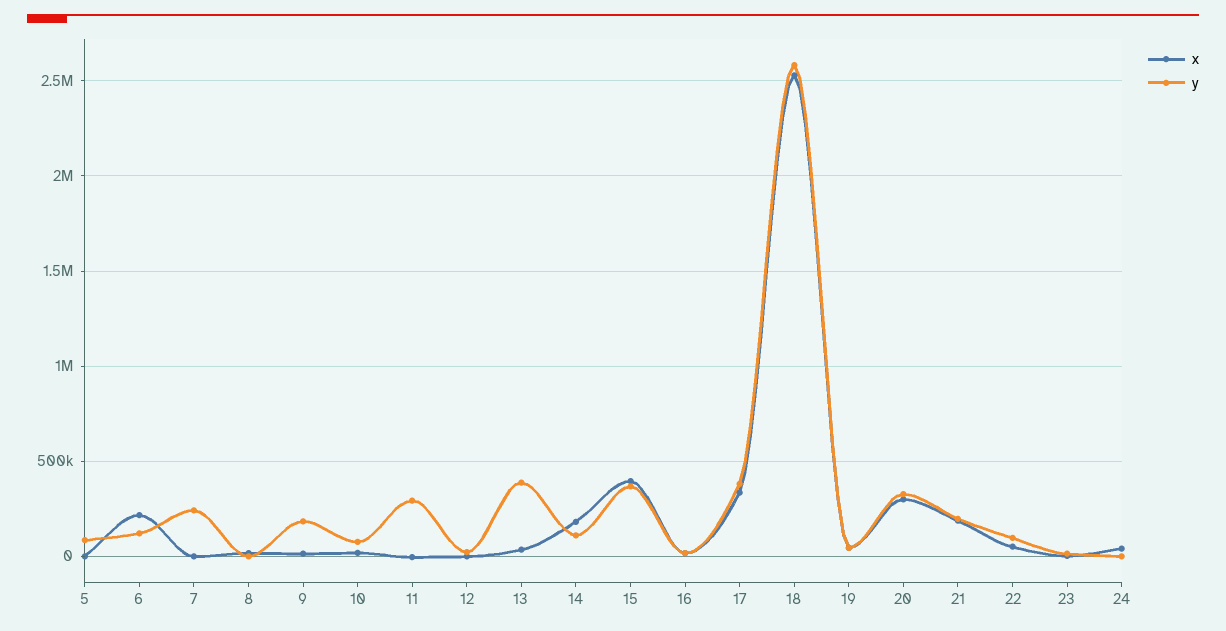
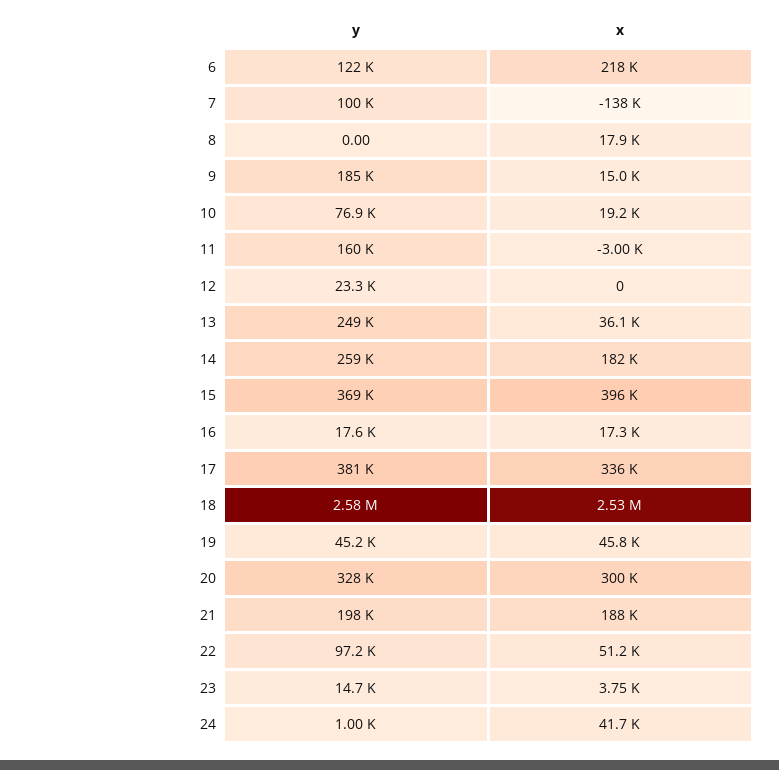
  {
    "x": {
-     "5": 0,
      "6": 218000,
-     "7": 0,
+     "7": -138000,
      "8": 17900,
      "9": 15000,
      "10": 19200,
      "11": -3000,
      "12": 0,
      "13": 36100,
      "14": 182000,
      "15": 396000,
      "16": 17300,
      "17": 336000,
      "18": 2530000,
      "19": 45800,
      "20": 300000,
      "21": 188000,
      "22": 51200,
      "23": 3750,
      "24": 41700
    },
    "y": {
-     "5": 100000,
      "6": 122000,
-     "7": 250000,
+     "7": 100000,
      "8": 0,
      "9": 185000,
      "10": 76900,
-     "11": 300000,
+     "11": 160000,
      "12": 23300,
-     "13": 400000,
+     "13": 249000,
-     "14": 100000,
+     "14": 259000,
      "15": 369000,
      "16": 17600,
      "17": 381000,
      "18": 2580000,
      "19": 45200,
      "20": 328000,
      "21": 198000,
      "22": 97200,
      "23": 14700,
      "24": 1000
    }
  }

